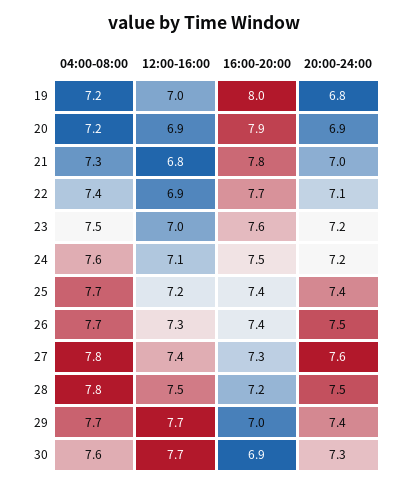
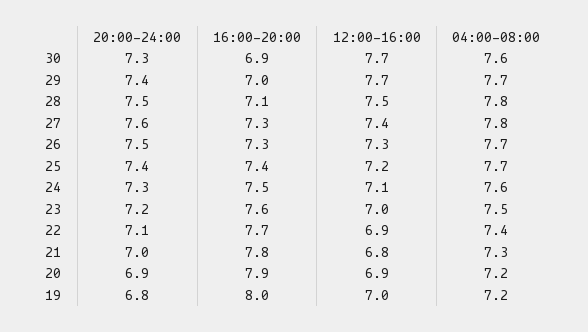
  {
    "04:00-08:00": {
      "19": 7.2,
      "20": 7.2,
      "21": 7.3,
      "22": 7.4,
      "23": 7.5,
      "24": 7.6,
      "25": 7.7,
      "26": 7.7,
      "27": 7.8,
      "28": 7.8,
      "29": 7.7,
      "30": 7.6
    },
    "12:00-16:00": {
      "19": 7,
      "20": 6.9,
      "21": 6.8,
      "22": 6.9,
      "23": 7,
      "24": 7.1,
      "25": 7.2,
      "26": 7.3,
      "27": 7.4,
      "28": 7.5,
      "29": 7.7,
      "30": 7.7
    },
    "16:00-20:00": {
      "19": 8,
      "20": 7.9,
      "21": 7.8,
      "22": 7.7,
      "23": 7.6,
      "24": 7.5,
      "25": 7.4,
-     "26": 7.4,
+     "26": 7.3,
      "27": 7.3,
-     "28": 7.2,
+     "28": 7.1,
      "29": 7,
      "30": 6.9
    },
    "20:00-24:00": {
      "19": 6.8,
      "20": 6.9,
      "21": 7,
      "22": 7.1,
      "23": 7.2,
-     "24": 7.2,
+     "24": 7.3,
      "25": 7.4,
      "26": 7.5,
      "27": 7.6,
      "28": 7.5,
      "29": 7.4,
      "30": 7.3
    }
  }

